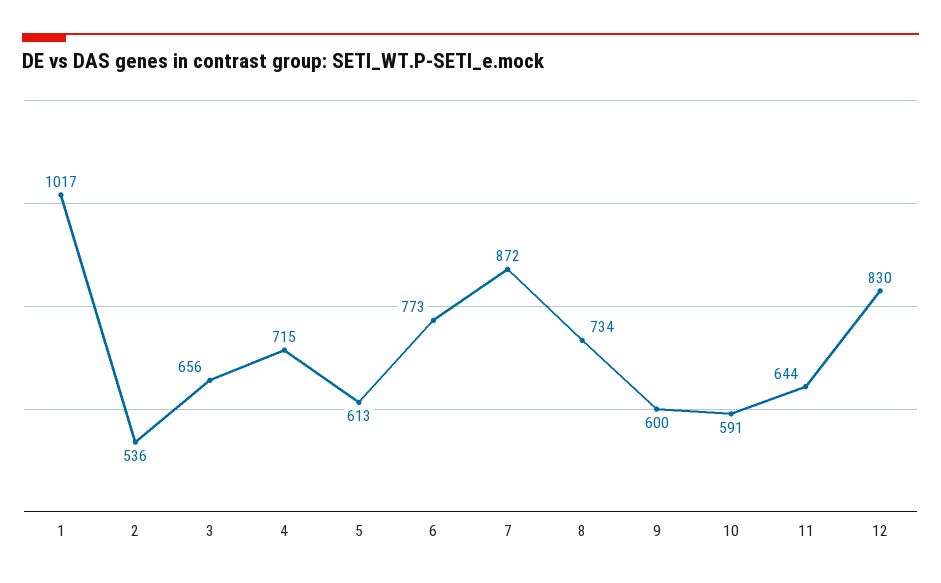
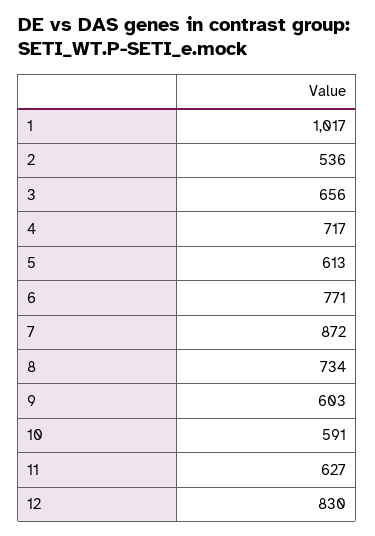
  {
    "1": 1017,
    "2": 536,
    "3": 656,
-   "4": 715,
+   "4": 717,
    "5": 613,
-   "6": 773,
+   "6": 771,
    "7": 872,
    "8": 734,
-   "9": 600,
+   "9": 603,
    "10": 591,
-   "11": 644,
+   "11": 627,
    "12": 830
  }

